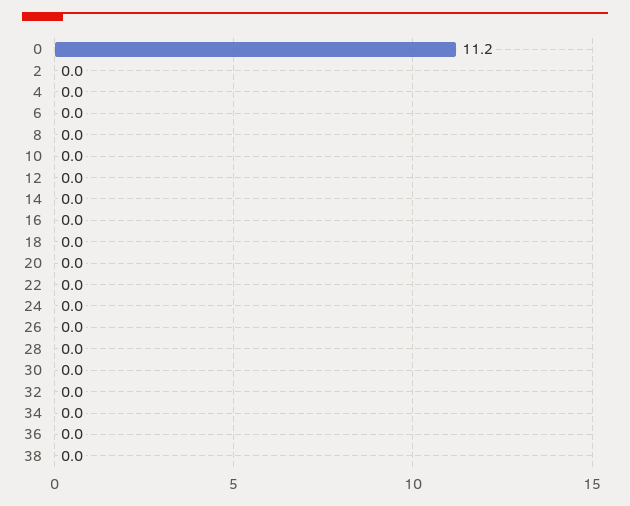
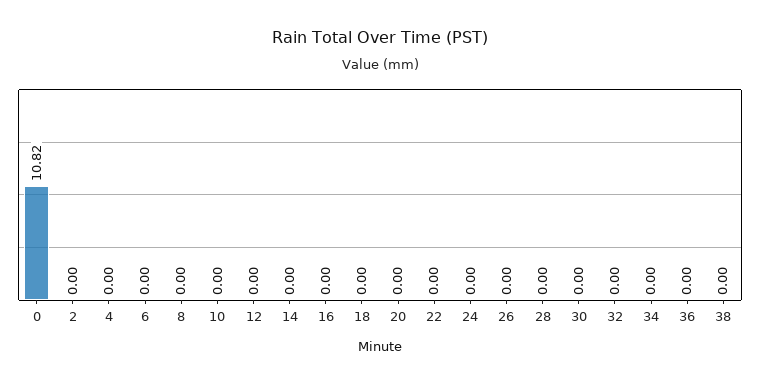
  {
-   "0": 11.2,
+   "0": 10.82,
    "2": 0,
    "4": 0,
    "6": 0,
    "8": 0,
    "10": 0,
    "12": 0,
    "14": 0,
    "16": 0,
    "18": 0,
    "20": 0,
    "22": 0,
    "24": 0,
    "26": 0,
    "28": 0,
    "30": 0,
    "32": 0,
    "34": 0,
    "36": 0,
    "38": 0
  }

